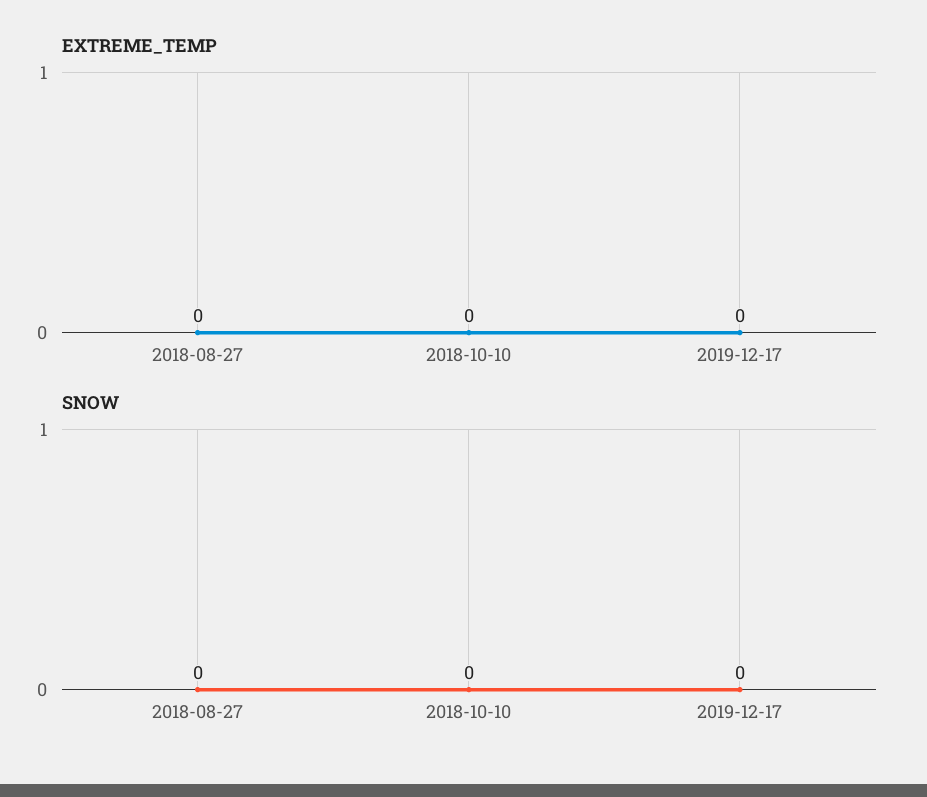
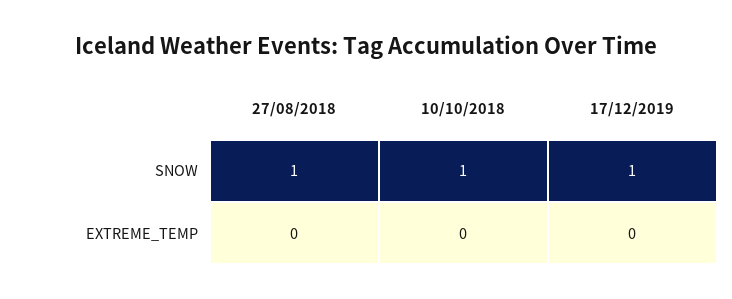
  {
    "EXTREME_TEMP": {
      "2018-08-27": 0,
      "2018-10-10": 0,
      "2019-12-17": 0
    },
    "SNOW": {
-     "2018-08-27": 0,
+     "2018-08-27": 1,
-     "2018-10-10": 0,
+     "2018-10-10": 1,
-     "2019-12-17": 0
+     "2019-12-17": 1
    }
  }

